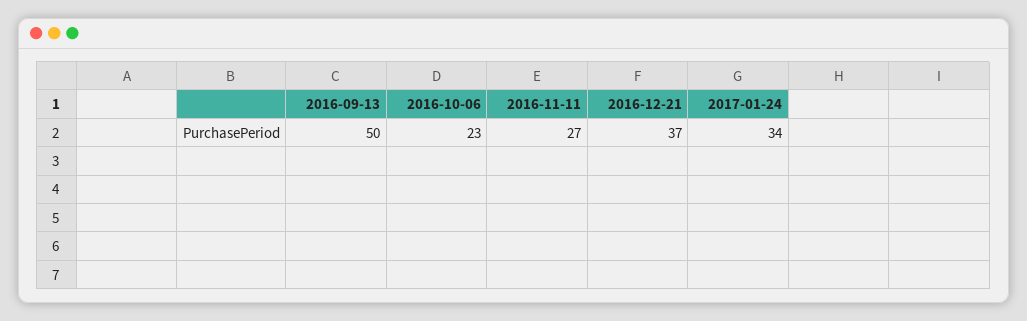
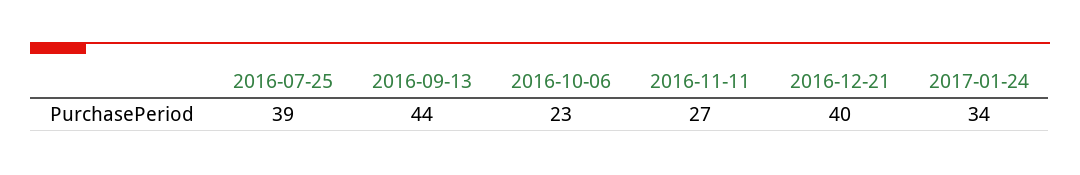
  {
-   "2016-09-13": 50,
+   "2016-09-13": 44,
    "2016-10-06": 23,
    "2016-11-11": 27,
-   "2016-12-21": 37,
+   "2016-12-21": 40,
-   "2017-01-24": 34
+   "2017-01-24": 34,
+   "2016-07-25": 39
  }

